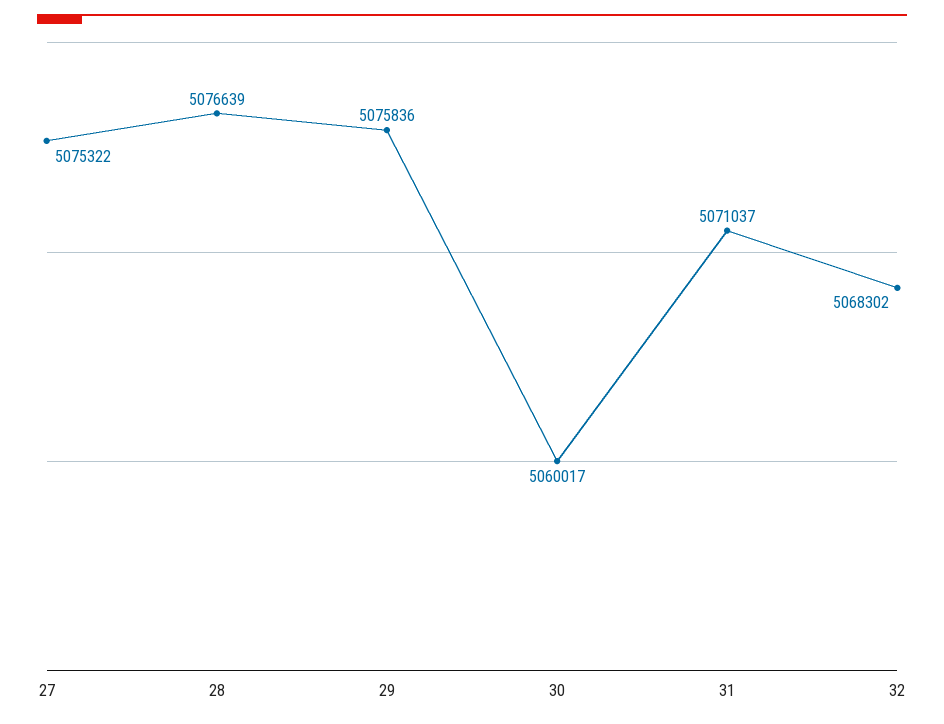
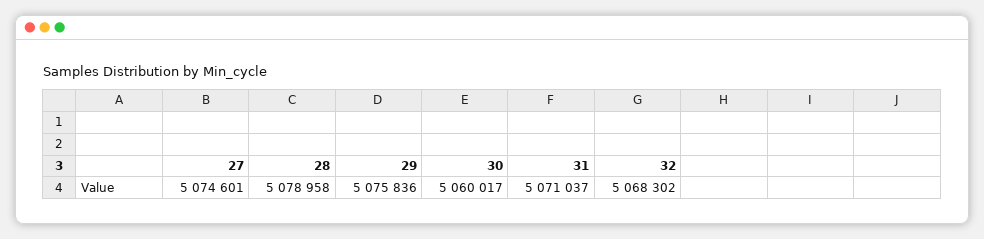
  {
-   "27": 5075322,
+   "27": 5074601,
-   "28": 5076639,
+   "28": 5078958,
    "29": 5075836,
    "30": 5060017,
    "31": 5071037,
    "32": 5068302
  }

